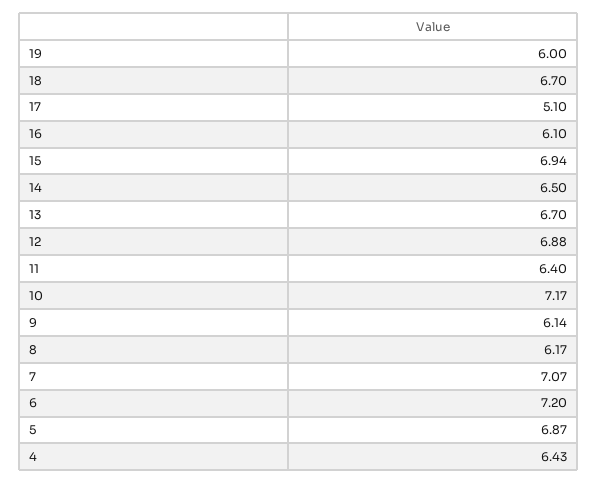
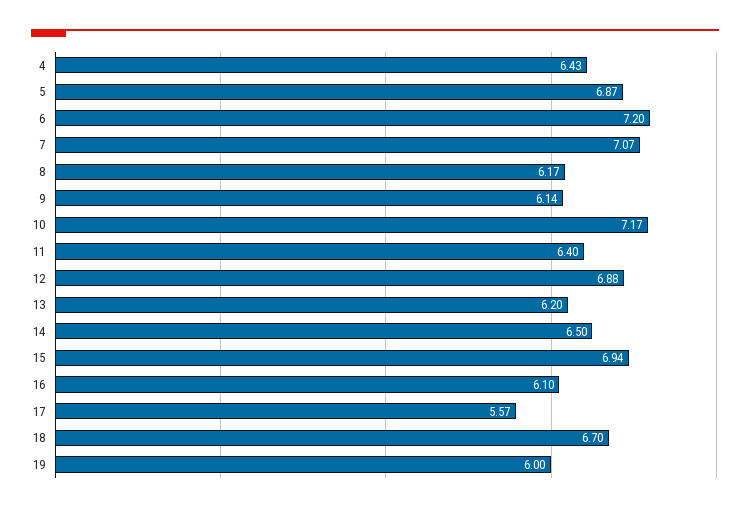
  {
    "19": 6,
    "18": 6.7,
-   "17": 5.1,
+   "17": 5.57,
    "16": 6.1,
    "15": 6.94,
    "14": 6.5,
-   "13": 6.7,
+   "13": 6.2,
    "12": 6.88,
    "11": 6.4,
    "10": 7.17,
    "9": 6.14,
    "8": 6.17,
    "7": 7.07,
    "6": 7.2,
    "5": 6.87,
    "4": 6.43
  }

